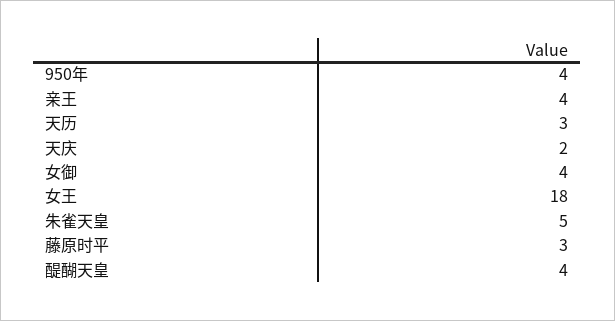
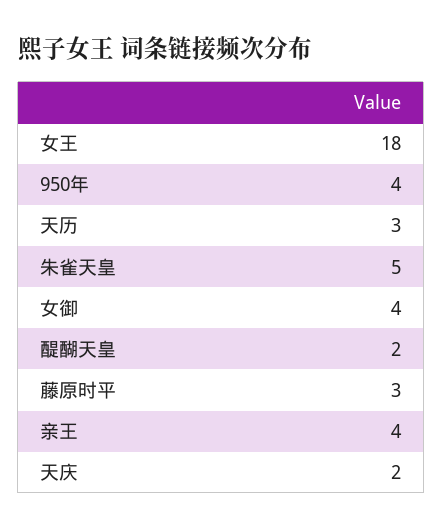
  {
    "950年": 4,
    "亲王": 4,
    "天历": 3,
    "天庆": 2,
    "女御": 4,
    "女王": 18,
    "朱雀天皇": 5,
    "藤原时平": 3,
-   "醍醐天皇": 4
+   "醍醐天皇": 2
  }

